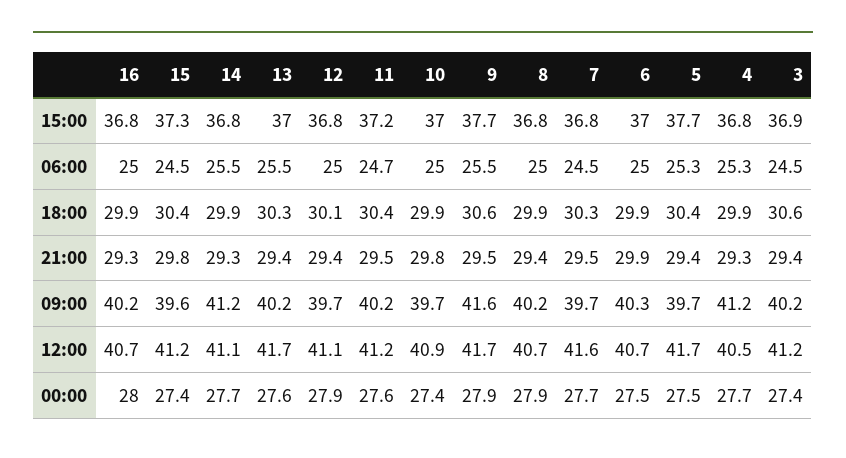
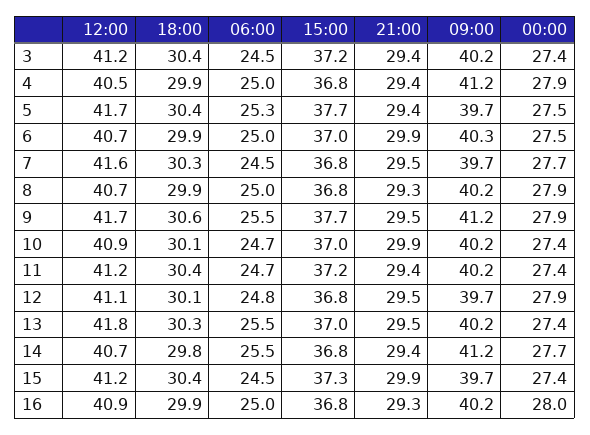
  {
    "16": {
      "15:00": 36.8,
      "06:00": 25,
      "18:00": 29.9,
      "21:00": 29.3,
      "09:00": 40.2,
-     "12:00": 40.7,
+     "12:00": 40.9,
      "00:00": 28
    },
    "15": {
      "15:00": 37.3,
      "06:00": 24.5,
      "18:00": 30.4,
-     "21:00": 29.8,
+     "21:00": 29.9,
-     "09:00": 39.6,
+     "09:00": 39.7,
      "12:00": 41.2,
      "00:00": 27.4
    },
    "14": {
      "15:00": 36.8,
      "06:00": 25.5,
-     "18:00": 29.9,
+     "18:00": 29.8,
-     "21:00": 29.3,
+     "21:00": 29.4,
      "09:00": 41.2,
-     "12:00": 41.1,
+     "12:00": 40.7,
      "00:00": 27.7
    },
    "13": {
      "15:00": 37,
      "06:00": 25.5,
      "18:00": 30.3,
-     "21:00": 29.4,
+     "21:00": 29.5,
      "09:00": 40.2,
-     "12:00": 41.7,
+     "12:00": 41.8,
-     "00:00": 27.6
+     "00:00": 27.4
    },
    "12": {
      "15:00": 36.8,
-     "06:00": 25,
+     "06:00": 24.8,
      "18:00": 30.1,
-     "21:00": 29.4,
+     "21:00": 29.5,
      "09:00": 39.7,
      "12:00": 41.1,
      "00:00": 27.9
    },
    "11": {
      "15:00": 37.2,
      "06:00": 24.7,
      "18:00": 30.4,
-     "21:00": 29.5,
+     "21:00": 29.4,
      "09:00": 40.2,
      "12:00": 41.2,
-     "00:00": 27.6
+     "00:00": 27.4
    },
    "10": {
      "15:00": 37,
-     "06:00": 25,
+     "06:00": 24.7,
-     "18:00": 29.9,
+     "18:00": 30.1,
-     "21:00": 29.8,
+     "21:00": 29.9,
-     "09:00": 39.7,
+     "09:00": 40.2,
      "12:00": 40.9,
      "00:00": 27.4
    },
    "9": {
      "15:00": 37.7,
      "06:00": 25.5,
      "18:00": 30.6,
      "21:00": 29.5,
-     "09:00": 41.6,
+     "09:00": 41.2,
      "12:00": 41.7,
      "00:00": 27.9
    },
    "8": {
      "15:00": 36.8,
      "06:00": 25,
      "18:00": 29.9,
-     "21:00": 29.4,
+     "21:00": 29.3,
      "09:00": 40.2,
      "12:00": 40.7,
      "00:00": 27.9
    },
    "7": {
      "15:00": 36.8,
      "06:00": 24.5,
      "18:00": 30.3,
      "21:00": 29.5,
      "09:00": 39.7,
      "12:00": 41.6,
      "00:00": 27.7
    },
    "6": {
      "15:00": 37,
      "06:00": 25,
      "18:00": 29.9,
      "21:00": 29.9,
      "09:00": 40.3,
      "12:00": 40.7,
      "00:00": 27.5
    },
    "5": {
      "15:00": 37.7,
      "06:00": 25.3,
      "18:00": 30.4,
      "21:00": 29.4,
      "09:00": 39.7,
      "12:00": 41.7,
      "00:00": 27.5
    },
    "4": {
      "15:00": 36.8,
-     "06:00": 25.3,
+     "06:00": 25,
      "18:00": 29.9,
-     "21:00": 29.3,
+     "21:00": 29.4,
      "09:00": 41.2,
      "12:00": 40.5,
-     "00:00": 27.7
+     "00:00": 27.9
    },
    "3": {
-     "15:00": 36.9,
+     "15:00": 37.2,
      "06:00": 24.5,
-     "18:00": 30.6,
+     "18:00": 30.4,
      "21:00": 29.4,
      "09:00": 40.2,
      "12:00": 41.2,
      "00:00": 27.4
    }
  }

